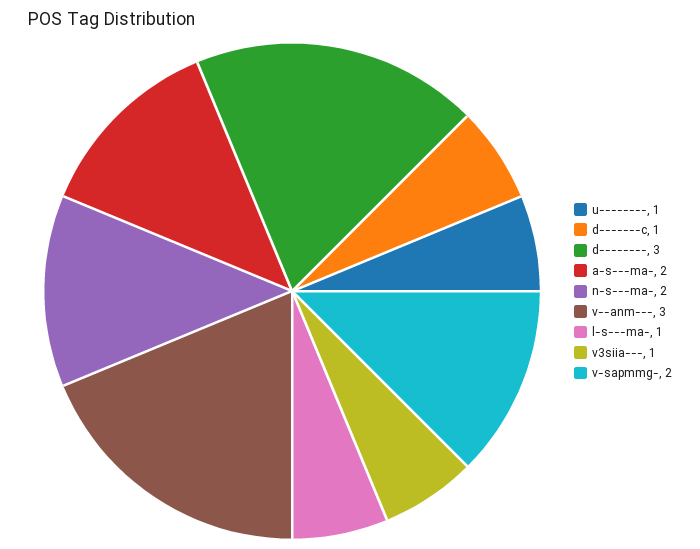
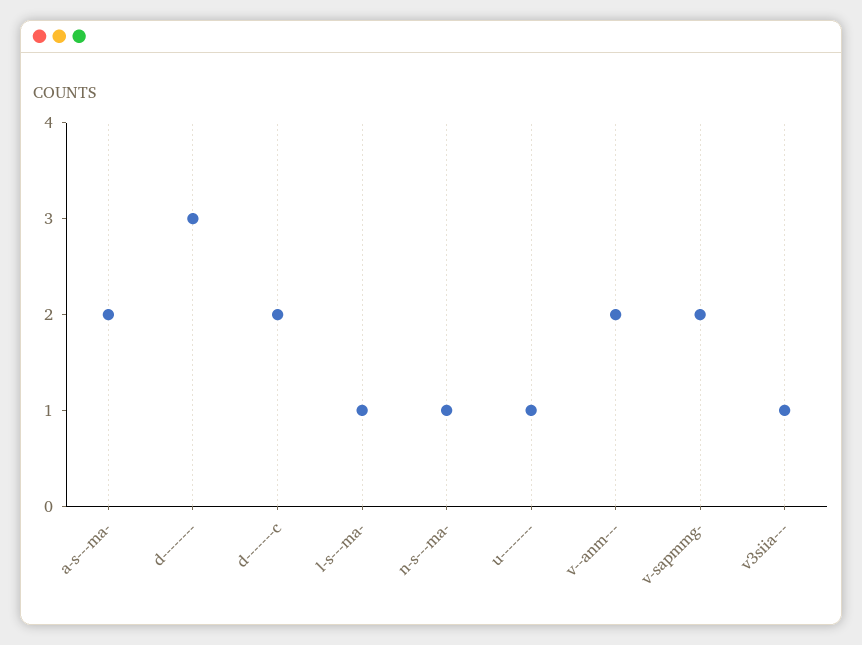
  {
    "u--------": 1,
-   "d-------c": 1,
+   "d-------c": 2,
    "d--------": 3,
    "a-s---ma-": 2,
-   "n-s---ma-": 2,
+   "n-s---ma-": 1,
-   "v--anm---": 3,
+   "v--anm---": 2,
    "l-s---ma-": 1,
    "v3siia---": 1,
    "v-sapmmg-": 2
  }

